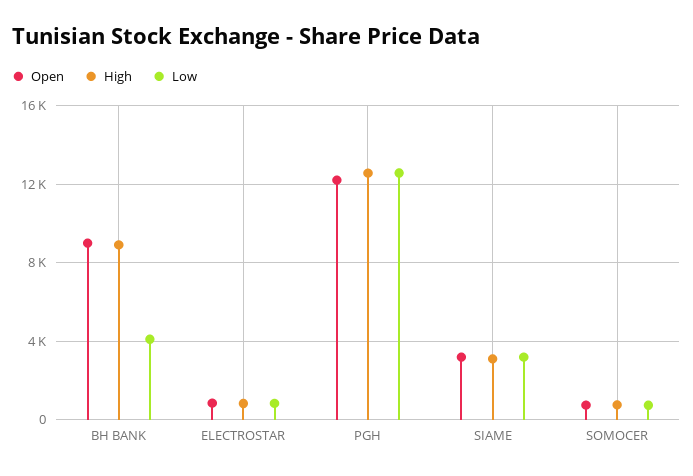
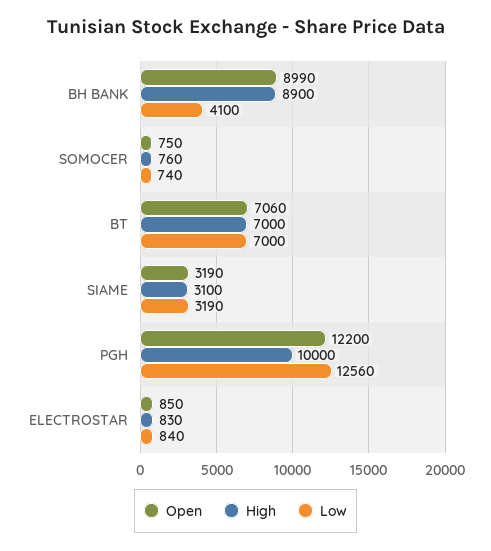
  {
    "Open": {
      "BH BANK": 8990,
      "ELECTROSTAR": 850,
      "PGH": 12200,
      "SIAME": 3190,
-     "SOMOCER": 750
+     "SOMOCER": 750,
+     "BT": 7060
    },
    "High": {
      "BH BANK": 8900,
      "ELECTROSTAR": 830,
-     "PGH": 12500,
+     "PGH": 10000,
      "SIAME": 3100,
-     "SOMOCER": 760
+     "SOMOCER": 760,
+     "BT": 7000
    },
    "Low": {
      "BH BANK": 4100,
      "ELECTROSTAR": 840,
      "PGH": 12560,
      "SIAME": 3190,
-     "SOMOCER": 740
+     "SOMOCER": 740,
+     "BT": 7000
    }
  }

